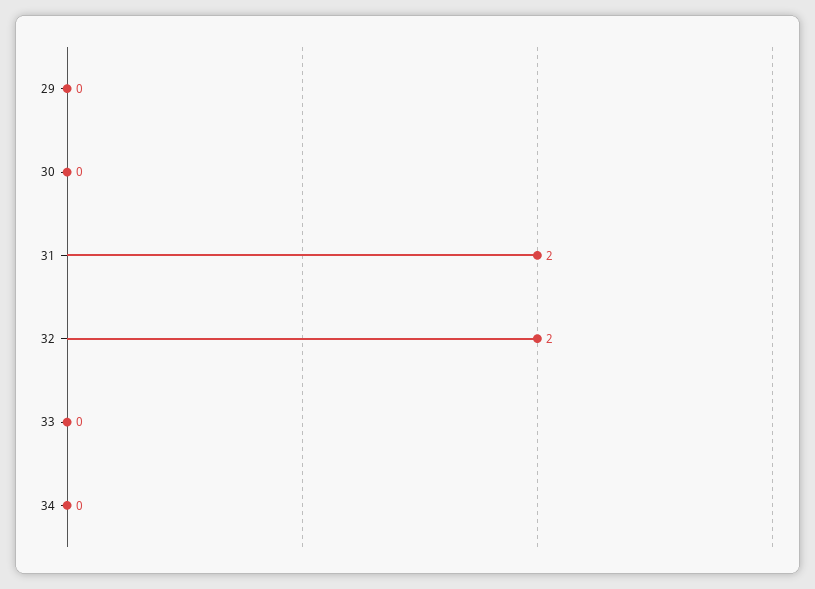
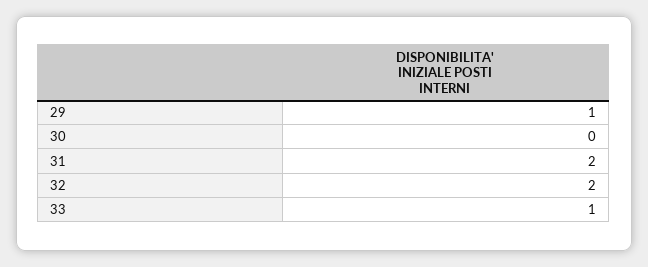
  {
-   "29": 0,
+   "29": 1,
    "30": 0,
    "31": 2,
    "32": 2,
-   "33": 0,
+   "33": 1
-   "34": 0
  }

